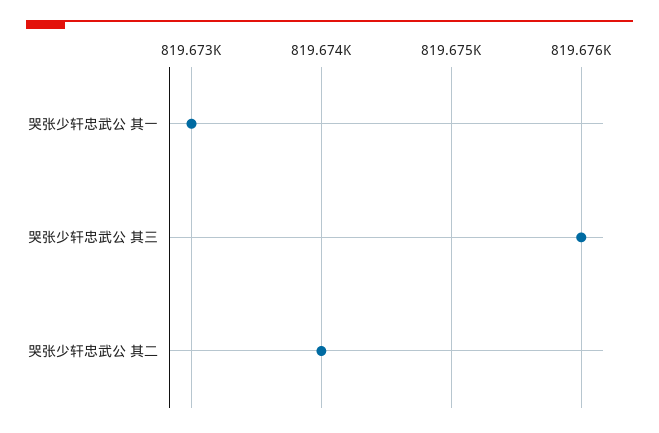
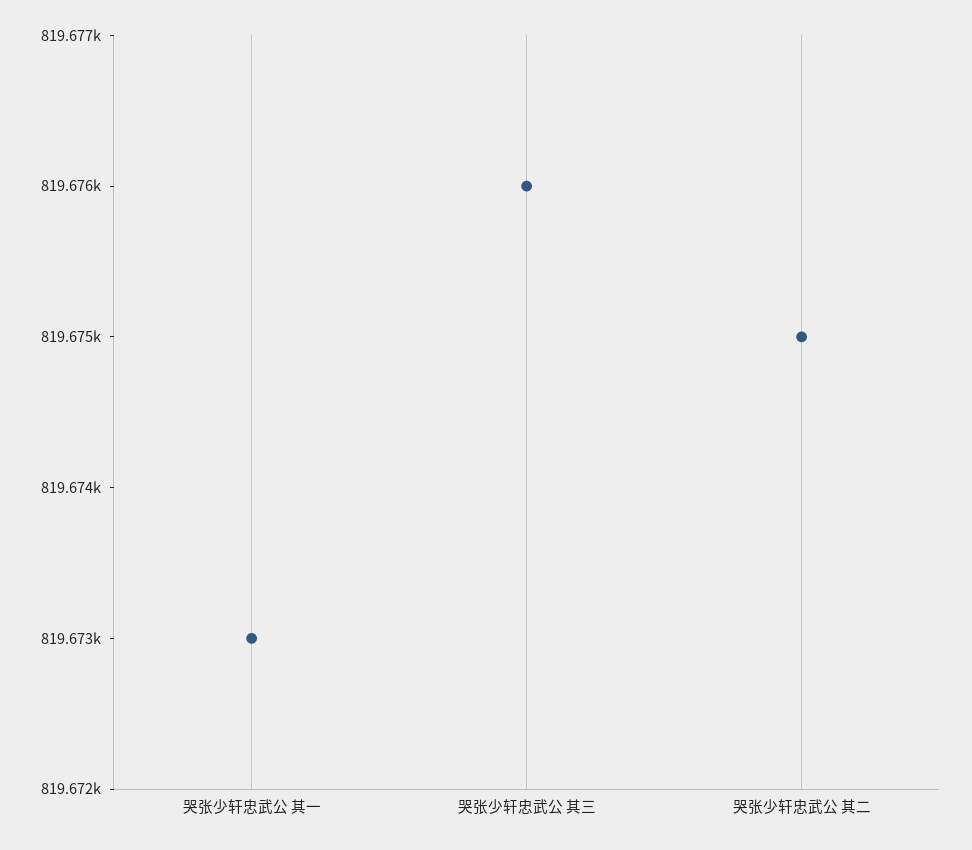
  {
    "哭张少轩忠武公 其一": 819673,
    "哭张少轩忠武公 其三": 819676,
-   "哭张少轩忠武公 其二": 819674
+   "哭张少轩忠武公 其二": 819675
  }

